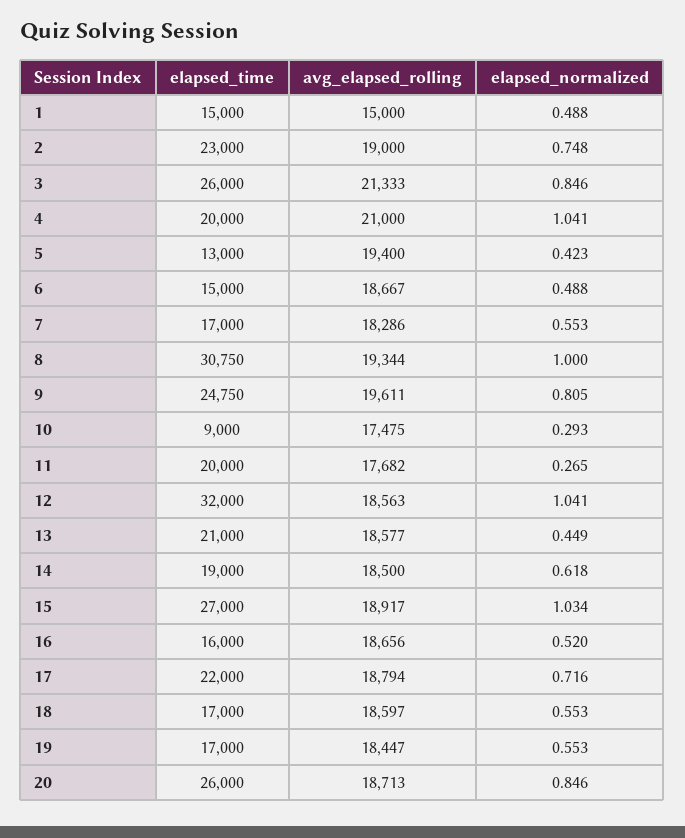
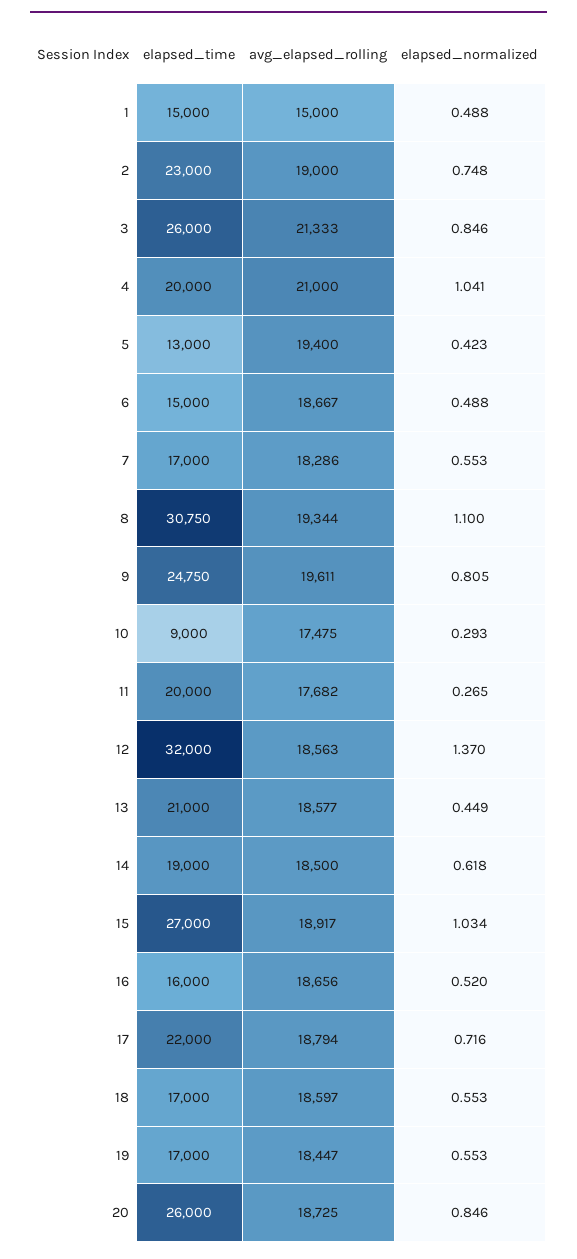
  {
    "elapsed_time": {
      "1": 15000,
      "2": 23000,
      "3": 26000,
      "4": 20000,
      "5": 13000,
      "6": 15000,
      "7": 17000,
      "8": 30750,
      "9": 24750,
      "10": 9000,
      "11": 20000,
      "12": 32000,
      "13": 21000,
      "14": 19000,
      "15": 27000,
      "16": 16000,
      "17": 22000,
      "18": 17000,
      "19": 17000,
      "20": 26000
    },
    "avg_elapsed_rolling": {
      "1": 15000,
      "2": 19000,
      "3": 21333,
      "4": 21000,
      "5": 19400,
      "6": 18667,
      "7": 18286,
      "8": 19344,
      "9": 19611,
      "10": 17475,
      "11": 17682,
      "12": 18563,
      "13": 18577,
      "14": 18500,
      "15": 18917,
      "16": 18656,
      "17": 18794,
      "18": 18597,
      "19": 18447,
-     "20": 18713
+     "20": 18725
    },
    "elapsed_normalized": {
      "1": 0.488,
      "2": 0.748,
      "3": 0.846,
      "4": 1.041,
      "5": 0.423,
      "6": 0.488,
      "7": 0.553,
-     "8": 1,
+     "8": 1.1,
      "9": 0.805,
      "10": 0.293,
      "11": 0.265,
-     "12": 1.041,
+     "12": 1.37,
      "13": 0.449,
      "14": 0.618,
      "15": 1.034,
      "16": 0.52,
      "17": 0.716,
      "18": 0.553,
      "19": 0.553,
      "20": 0.846
    }
  }

